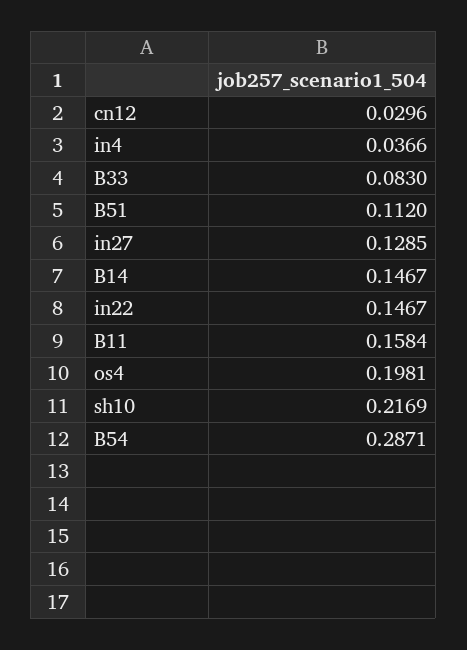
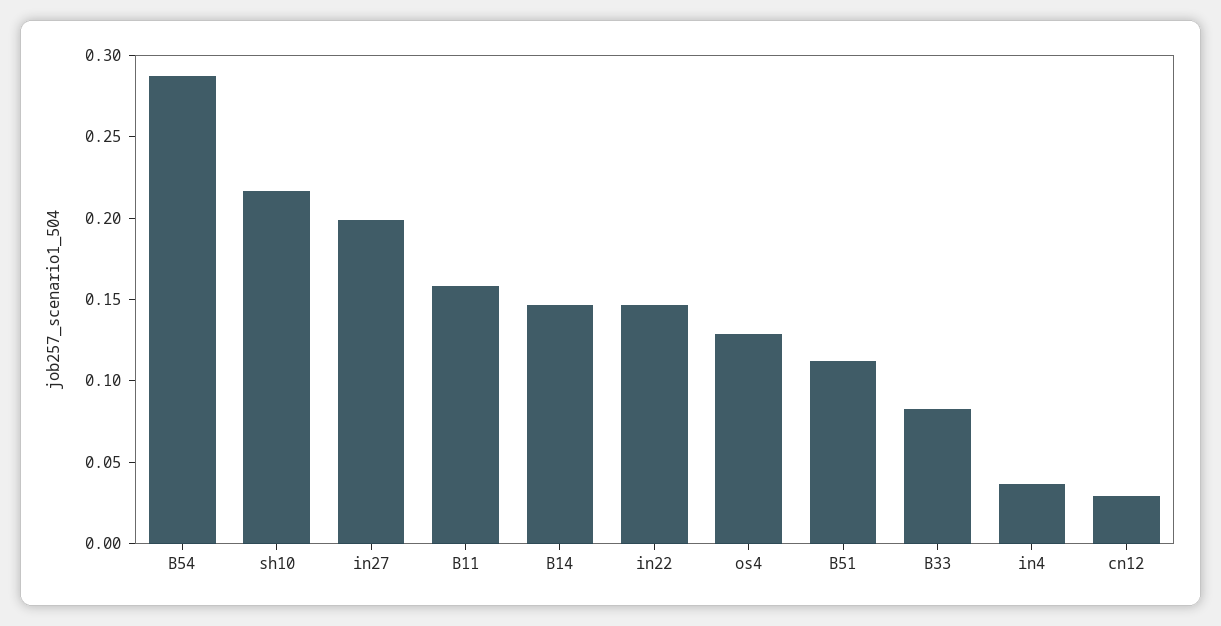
  {
    "cn12": 0.0296,
    "in4": 0.0366,
    "B33": 0.083,
    "B51": 0.112,
-   "in27": 0.1285,
+   "in27": 0.2,
    "B14": 0.1467,
    "in22": 0.1467,
    "B11": 0.1584,
-   "os4": 0.1981,
+   "os4": 0.13,
    "sh10": 0.2169,
    "B54": 0.2871
  }

